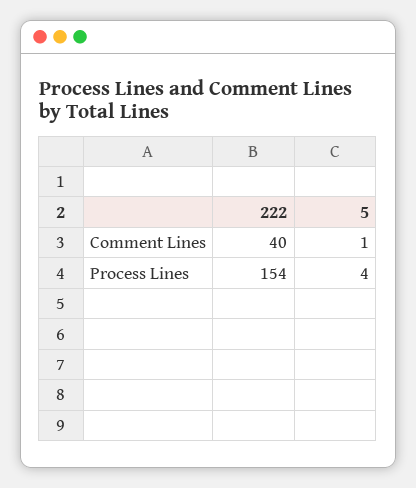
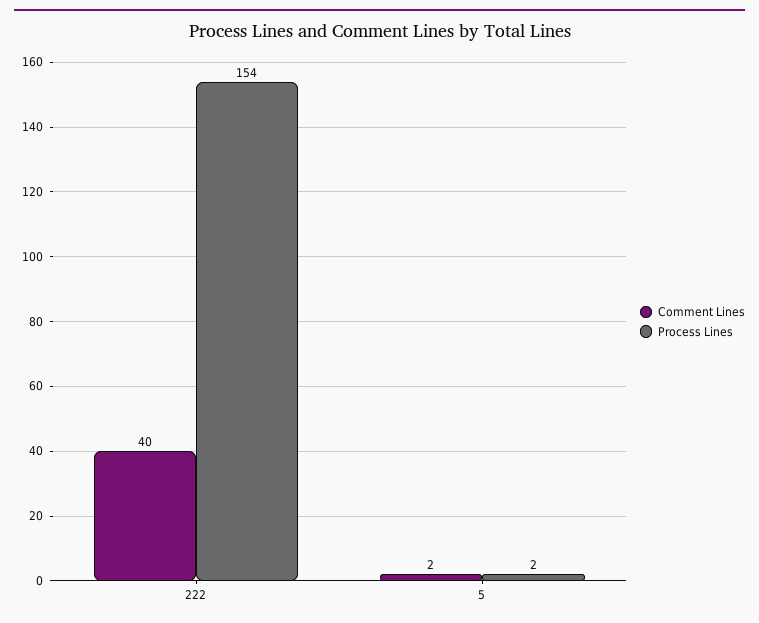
  {
    "Comment Lines": {
      "222": 40,
-     "5": 1
+     "5": 2
    },
    "Process Lines": {
      "222": 154,
-     "5": 4
+     "5": 2
    }
  }

